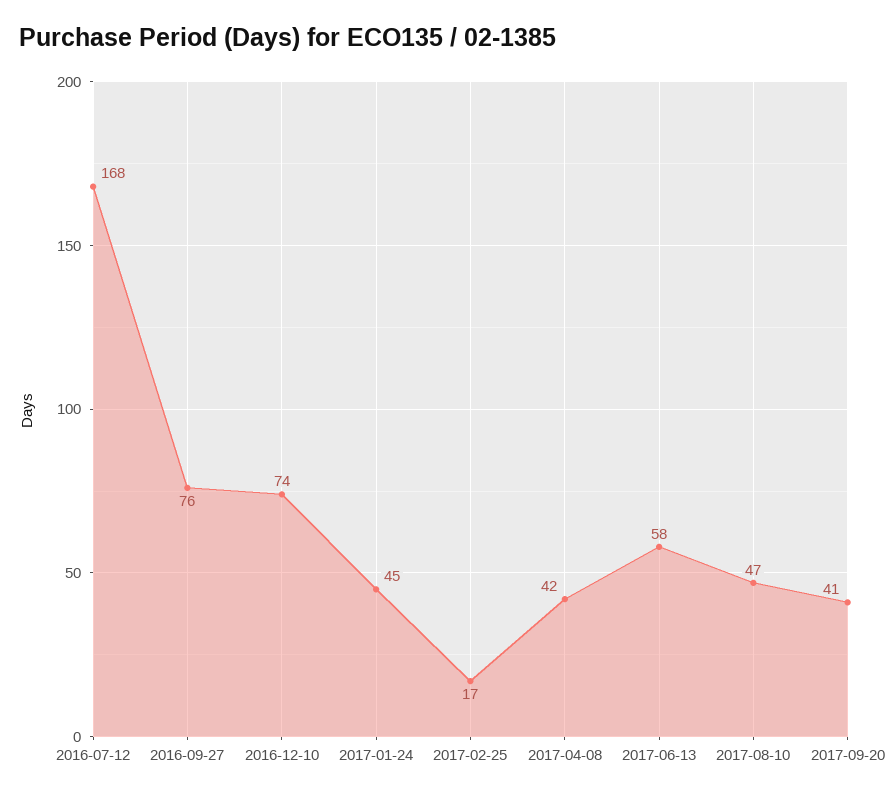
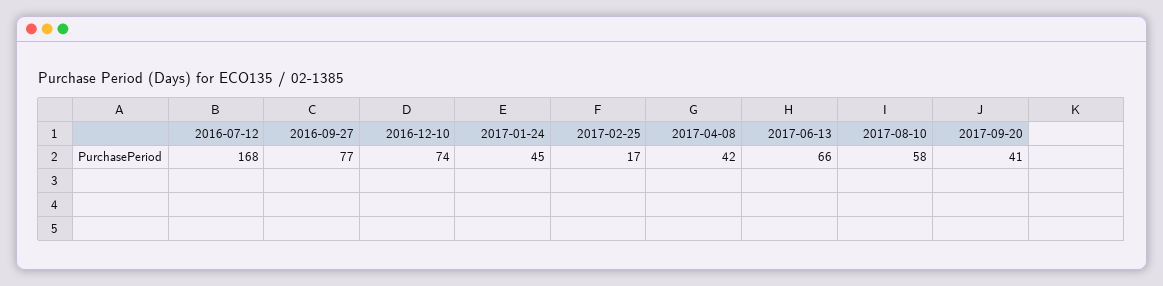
  {
    "2016-07-12": 168,
-   "2016-09-27": 76,
+   "2016-09-27": 77,
    "2016-12-10": 74,
    "2017-01-24": 45,
    "2017-02-25": 17,
    "2017-04-08": 42,
-   "2017-06-13": 58,
+   "2017-06-13": 66,
-   "2017-08-10": 47,
+   "2017-08-10": 58,
    "2017-09-20": 41
  }

